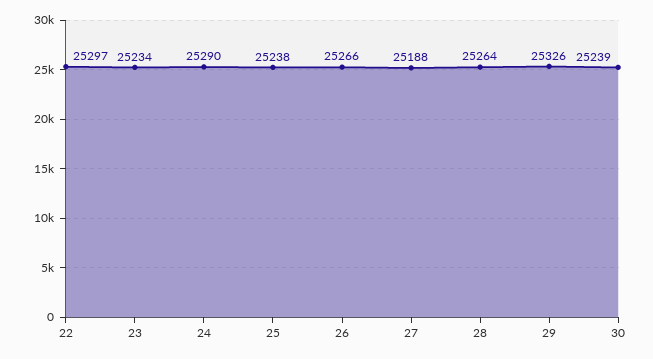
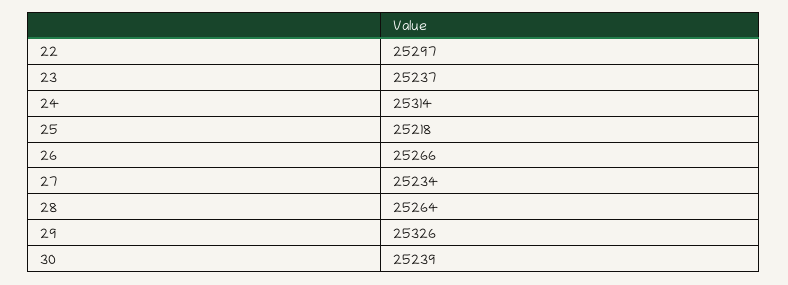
  {
    "22": 25297,
-   "23": 25234,
+   "23": 25237,
-   "24": 25290,
+   "24": 25314,
-   "25": 25238,
+   "25": 25218,
    "26": 25266,
-   "27": 25188,
+   "27": 25234,
    "28": 25264,
    "29": 25326,
    "30": 25239
  }

